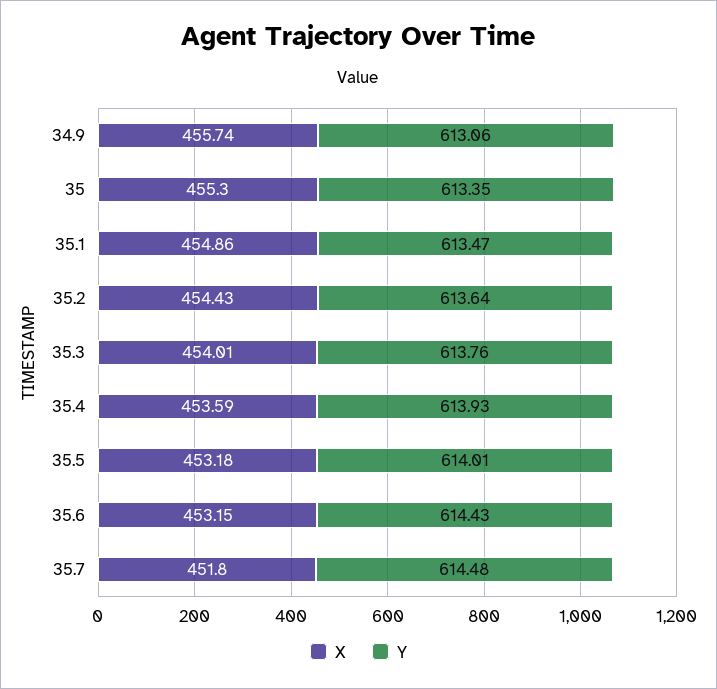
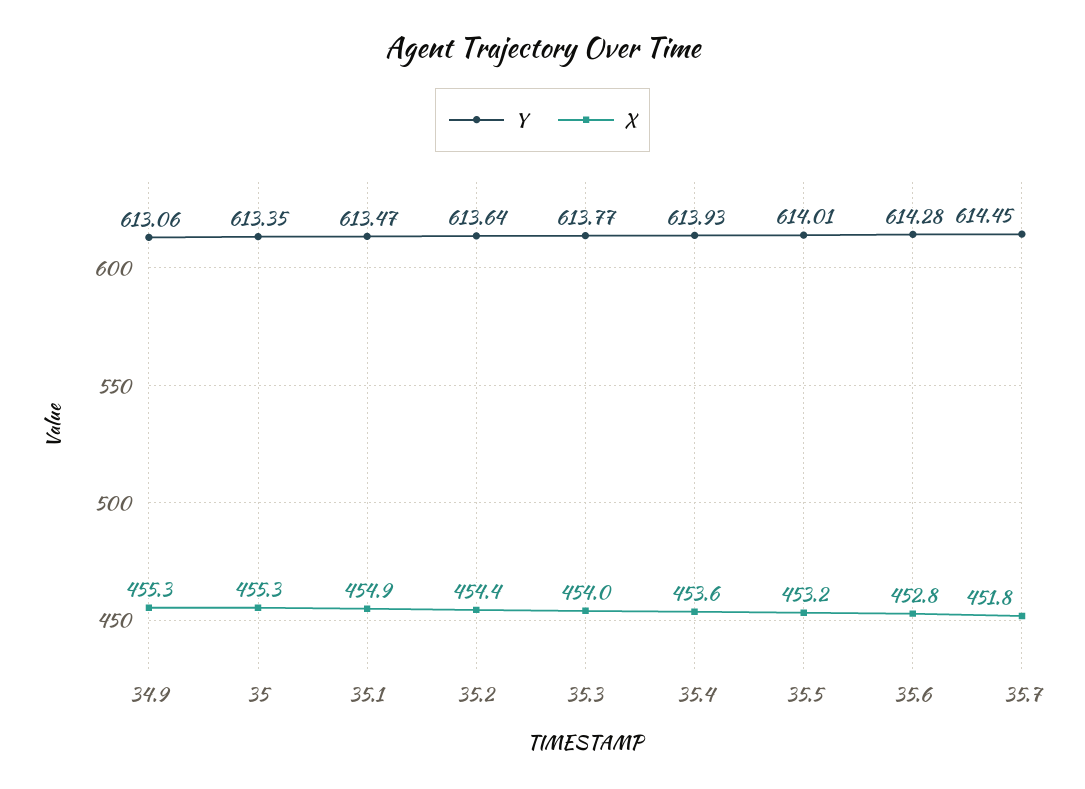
  {
    "X": {
-     "34.9": 455.74,
+     "34.9": 455.3,
      "35": 455.3,
      "35.1": 454.86,
      "35.2": 454.43,
      "35.3": 454.01,
      "35.4": 453.59,
      "35.5": 453.18,
-     "35.6": 453.15,
+     "35.6": 452.8,
      "35.7": 451.8
    },
    "Y": {
      "34.9": 613.06,
      "35": 613.35,
      "35.1": 613.47,
      "35.2": 613.64,
-     "35.3": 613.76,
+     "35.3": 613.77,
      "35.4": 613.93,
      "35.5": 614.01,
-     "35.6": 614.43,
+     "35.6": 614.28,
-     "35.7": 614.48
+     "35.7": 614.45
    }
  }

